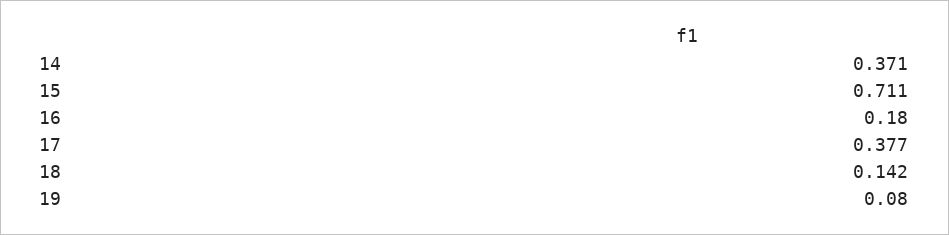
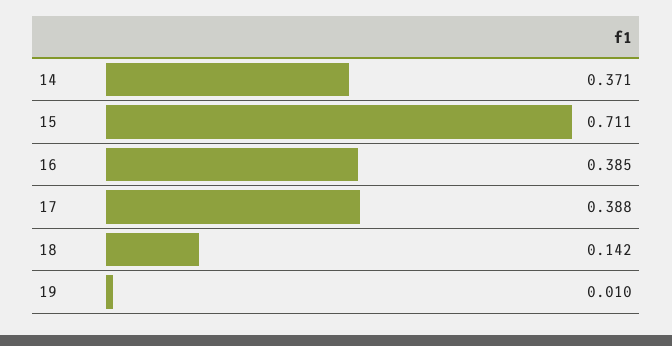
  {
    "14": 0.371,
    "15": 0.711,
-   "16": 0.18,
+   "16": 0.385,
-   "17": 0.377,
+   "17": 0.388,
    "18": 0.142,
-   "19": 0.08
+   "19": 0.01
  }

